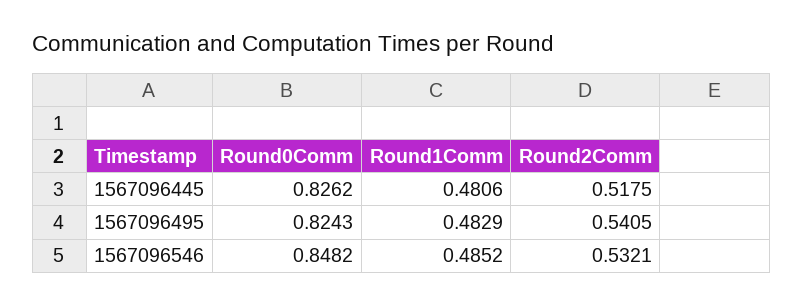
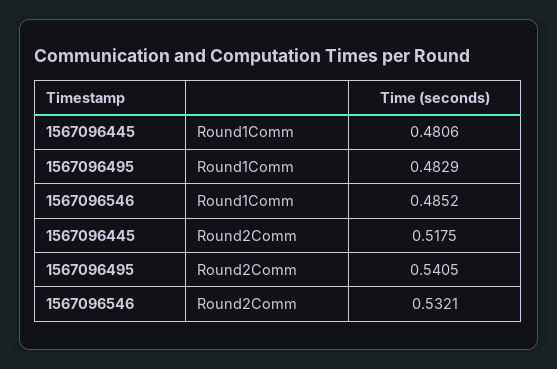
  {
-   "Round0Comm": {
-     "1567096445": 0.8262,
-     "1567096495": 0.8243,
-     "1567096546": 0.8482
-   },
    "Round1Comm": {
      "1567096445": 0.4806,
      "1567096495": 0.4829,
      "1567096546": 0.4852
    },
    "Round2Comm": {
      "1567096445": 0.5175,
      "1567096495": 0.5405,
      "1567096546": 0.5321
    }
  }

